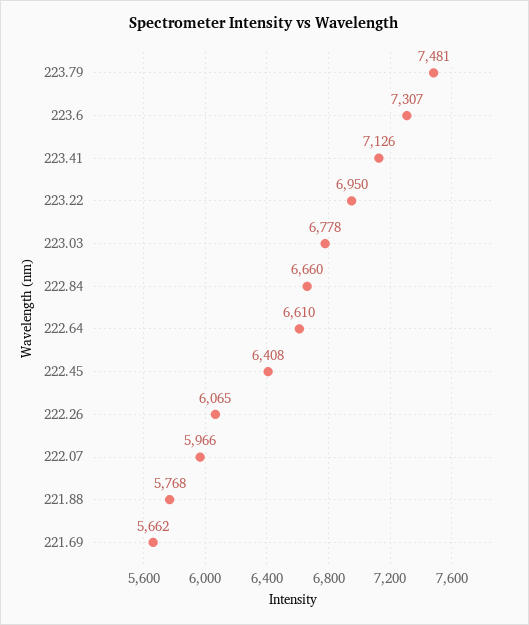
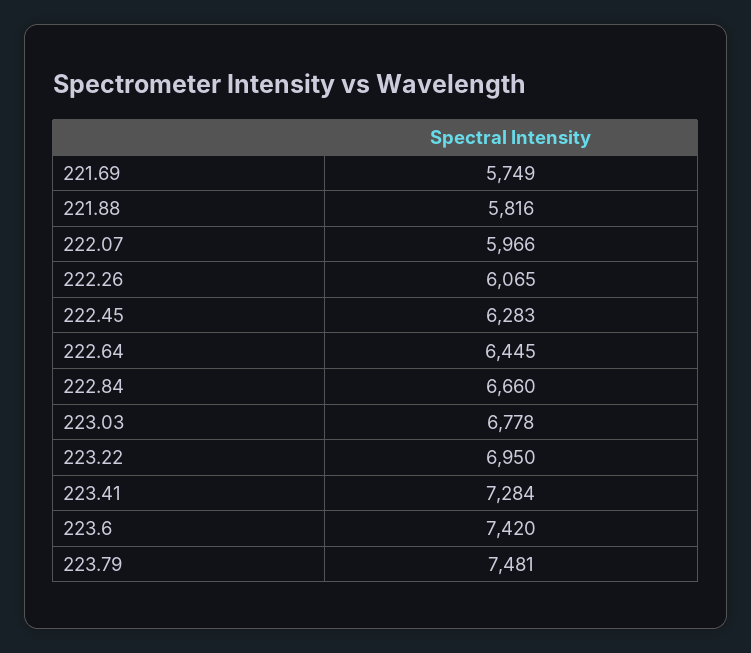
  {
    "223.79": 7481,
-   "223.6": 7307,
+   "223.6": 7420,
-   "223.41": 7126,
+   "223.41": 7284,
    "223.22": 6950,
    "223.03": 6778,
    "222.84": 6660,
-   "222.64": 6610,
+   "222.64": 6445,
-   "222.45": 6408,
+   "222.45": 6283,
    "222.26": 6065,
    "222.07": 5966,
-   "221.88": 5768,
+   "221.88": 5816,
-   "221.69": 5662
+   "221.69": 5749
  }

